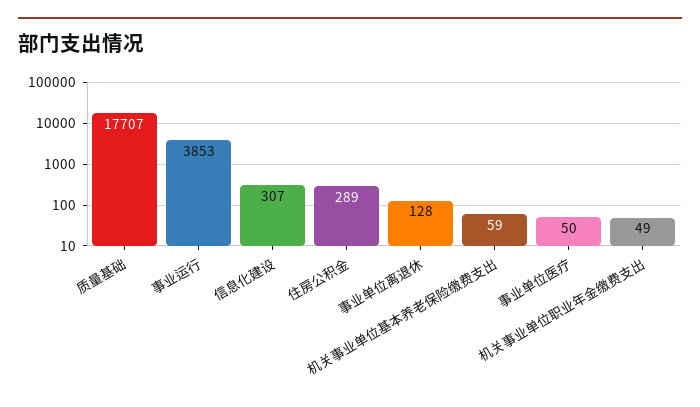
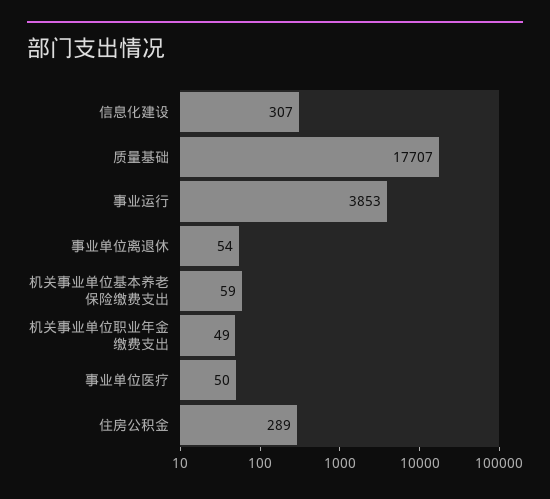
  {
    "质量基础": 17707,
    "事业运行": 3853,
    "信息化建设": 307,
    "住房公积金": 289,
-   "事业单位离退休": 128,
+   "事业单位离退休": 54,
    "机关事业单位基本养老保险缴费支出": 59,
    "事业单位医疗": 50,
    "机关事业单位职业年金缴费支出": 49
  }

